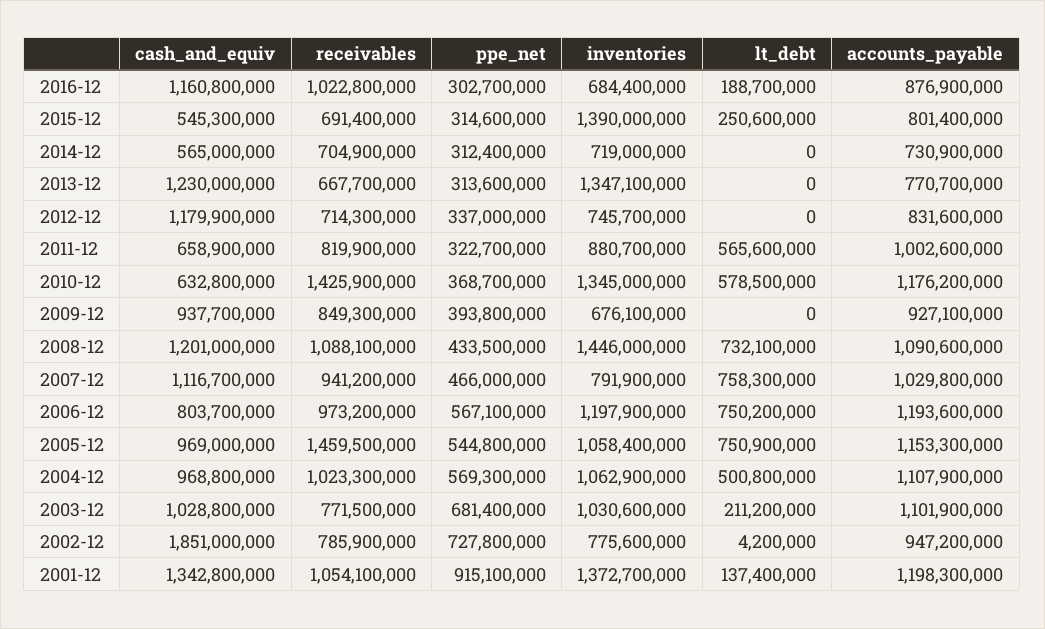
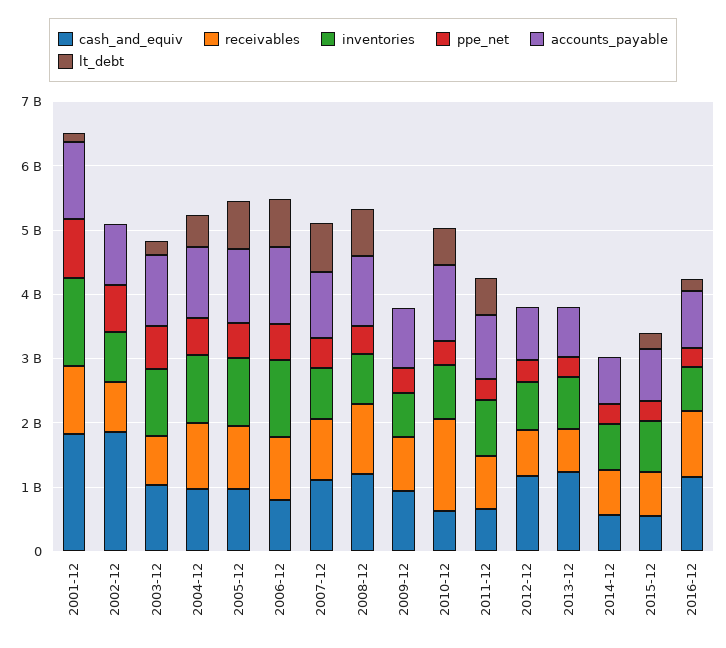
  {
    "cash_and_equiv": {
      "2016-12": 1160800000,
      "2015-12": 545300000,
      "2014-12": 565000000,
      "2013-12": 1230000000,
      "2012-12": 1179900000,
      "2011-12": 658900000,
      "2010-12": 632800000,
      "2009-12": 937700000,
      "2008-12": 1201000000,
      "2007-12": 1116700000,
      "2006-12": 803700000,
      "2005-12": 969000000,
      "2004-12": 968800000,
      "2003-12": 1028800000,
      "2002-12": 1851000000,
-     "2001-12": 1342800000
+     "2001-12": 1800000000
    },
    "receivables": {
      "2016-12": 1022800000,
      "2015-12": 691400000,
      "2014-12": 704900000,
      "2013-12": 667700000,
      "2012-12": 714300000,
      "2011-12": 819900000,
      "2010-12": 1425900000,
      "2009-12": 849300000,
      "2008-12": 1088100000,
      "2007-12": 941200000,
      "2006-12": 973200000,
-     "2005-12": 1459500000,
+     "2005-12": 1000000000,
      "2004-12": 1023300000,
      "2003-12": 771500000,
      "2002-12": 785900000,
      "2001-12": 1054100000
    },
    "ppe_net": {
      "2016-12": 302700000,
      "2015-12": 314600000,
      "2014-12": 312400000,
      "2013-12": 313600000,
      "2012-12": 337000000,
      "2011-12": 322700000,
      "2010-12": 368700000,
      "2009-12": 393800000,
      "2008-12": 433500000,
      "2007-12": 466000000,
      "2006-12": 567100000,
      "2005-12": 544800000,
      "2004-12": 569300000,
      "2003-12": 681400000,
      "2002-12": 727800000,
      "2001-12": 915100000
    },
    "inventories": {
      "2016-12": 684400000,
-     "2015-12": 1390000000,
+     "2015-12": 800000000,
      "2014-12": 719000000,
-     "2013-12": 1347100000,
+     "2013-12": 800000000,
      "2012-12": 745700000,
      "2011-12": 880700000,
-     "2010-12": 1345000000,
+     "2010-12": 800000000,
      "2009-12": 676100000,
-     "2008-12": 1446000000,
+     "2008-12": 800000000,
      "2007-12": 791900000,
      "2006-12": 1197900000,
      "2005-12": 1058400000,
      "2004-12": 1062900000,
      "2003-12": 1030600000,
      "2002-12": 775600000,
      "2001-12": 1372700000
    },
    "lt_debt": {
      "2016-12": 188700000,
      "2015-12": 250600000,
      "2014-12": 0,
      "2013-12": 0,
      "2012-12": 0,
      "2011-12": 565600000,
      "2010-12": 578500000,
      "2009-12": 0,
      "2008-12": 732100000,
      "2007-12": 758300000,
      "2006-12": 750200000,
      "2005-12": 750900000,
      "2004-12": 500800000,
      "2003-12": 211200000,
      "2002-12": 4200000,
      "2001-12": 137400000
    },
    "accounts_payable": {
      "2016-12": 876900000,
      "2015-12": 801400000,
      "2014-12": 730900000,
      "2013-12": 770700000,
      "2012-12": 831600000,
      "2011-12": 1002600000,
      "2010-12": 1176200000,
      "2009-12": 927100000,
      "2008-12": 1090600000,
      "2007-12": 1029800000,
      "2006-12": 1193600000,
      "2005-12": 1153300000,
      "2004-12": 1107900000,
      "2003-12": 1101900000,
      "2002-12": 947200000,
      "2001-12": 1198300000
    }
  }

